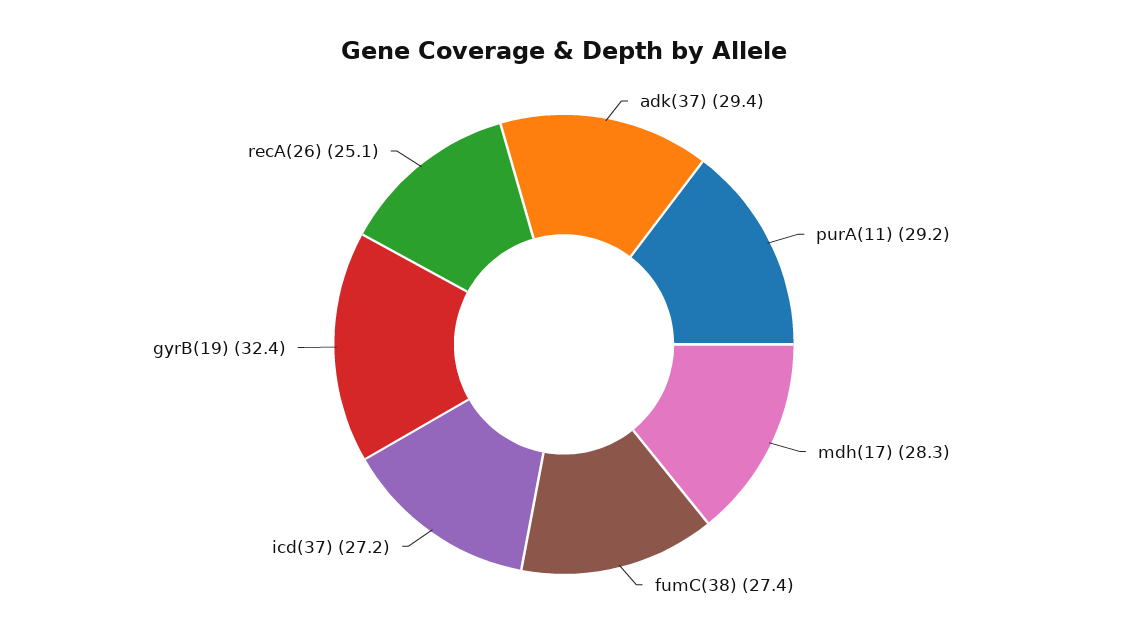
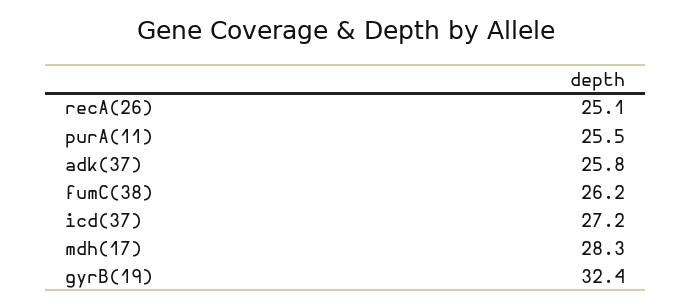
  {
-   "adk(37)": 29.4,
+   "adk(37)": 25.8,
-   "purA(11)": 29.2,
+   "purA(11)": 25.5,
    "mdh(17)": 28.3,
-   "fumC(38)": 27.4,
+   "fumC(38)": 26.2,
    "icd(37)": 27.2,
    "gyrB(19)": 32.4,
    "recA(26)": 25.1
  }

